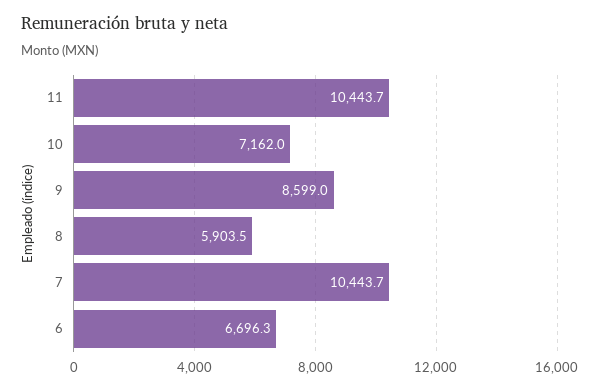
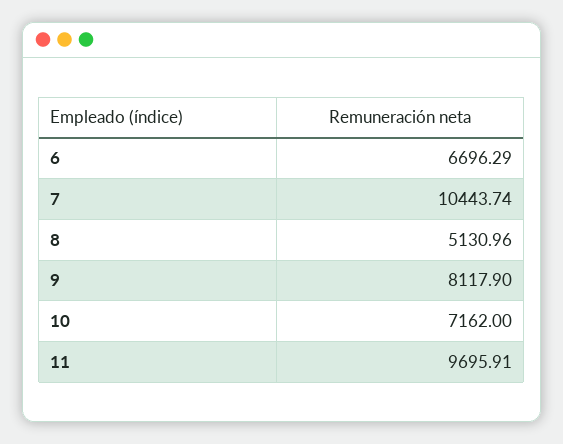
  {
-   "11": 10443.7,
+   "11": 9695.91,
    "10": 7162,
-   "9": 8599,
+   "9": 8117.9,
-   "8": 5903.5,
+   "8": 5130.96,
    "7": 10443.74,
    "6": 6696.29
  }

